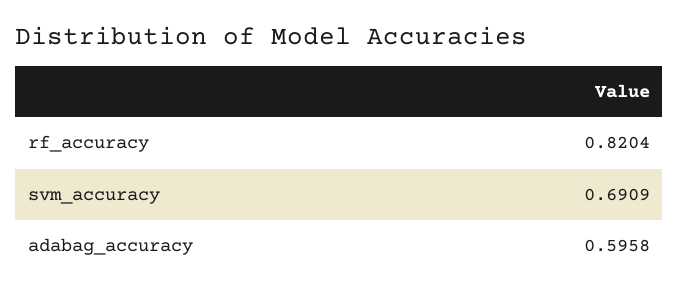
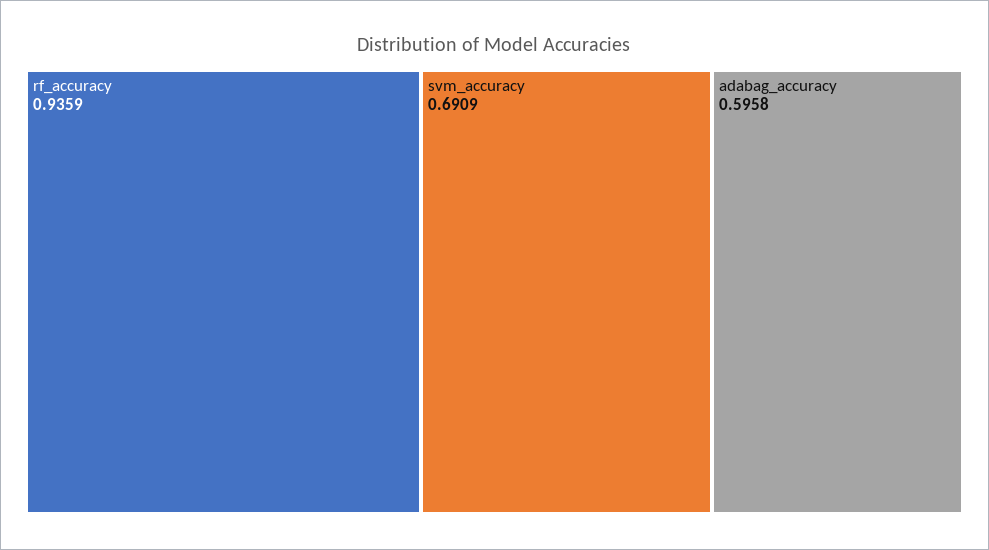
  {
-   "rf_accuracy": 0.8204,
+   "rf_accuracy": 0.9359,
    "svm_accuracy": 0.6909,
    "adabag_accuracy": 0.5958
  }

